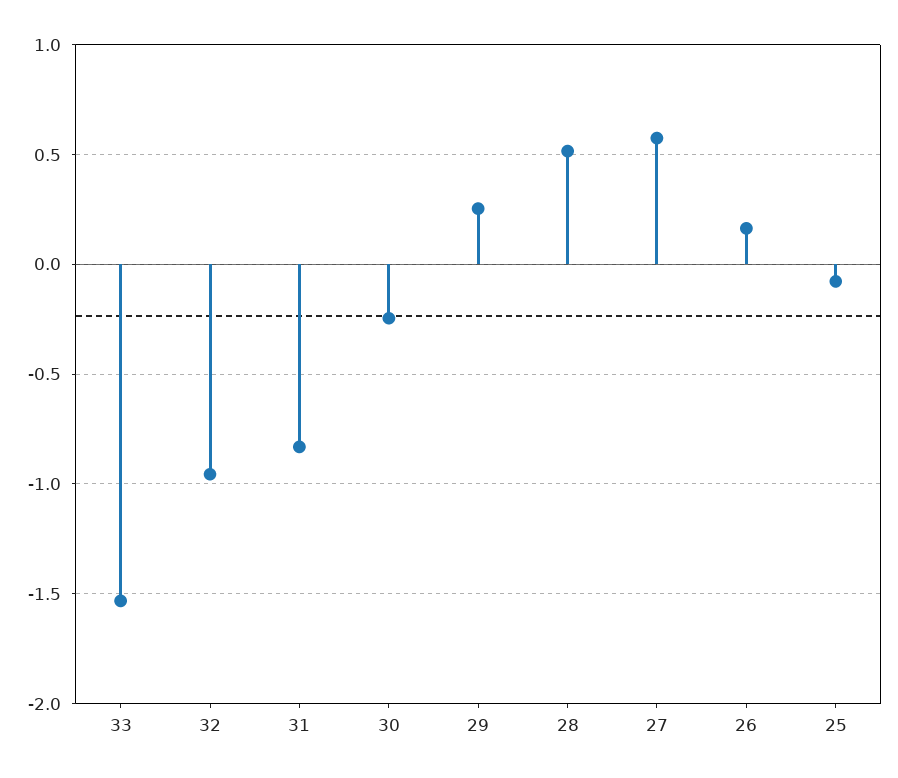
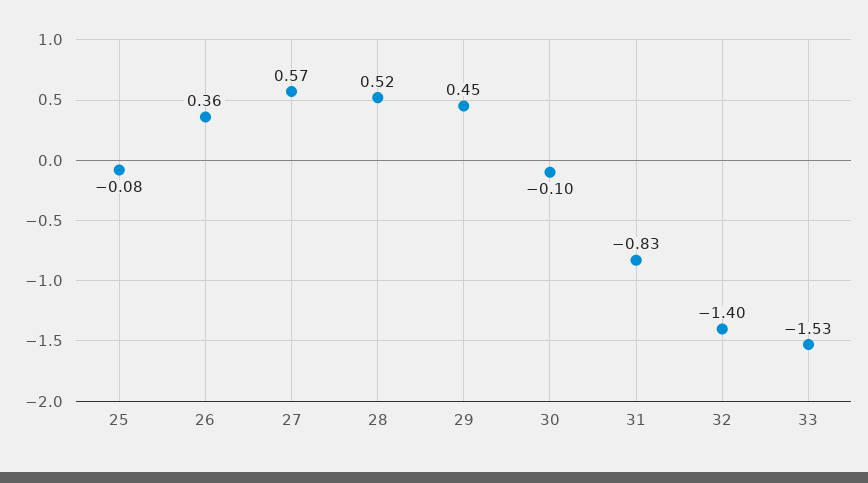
  {
    "33": -1.53,
-   "32": -0.95,
+   "32": -1.4,
    "31": -0.83,
-   "30": -0.25,
+   "30": -0.1,
-   "29": 0.25,
+   "29": 0.45,
    "28": 0.52,
    "27": 0.57,
-   "26": 0.15,
+   "26": 0.36,
    "25": -0.08
  }

